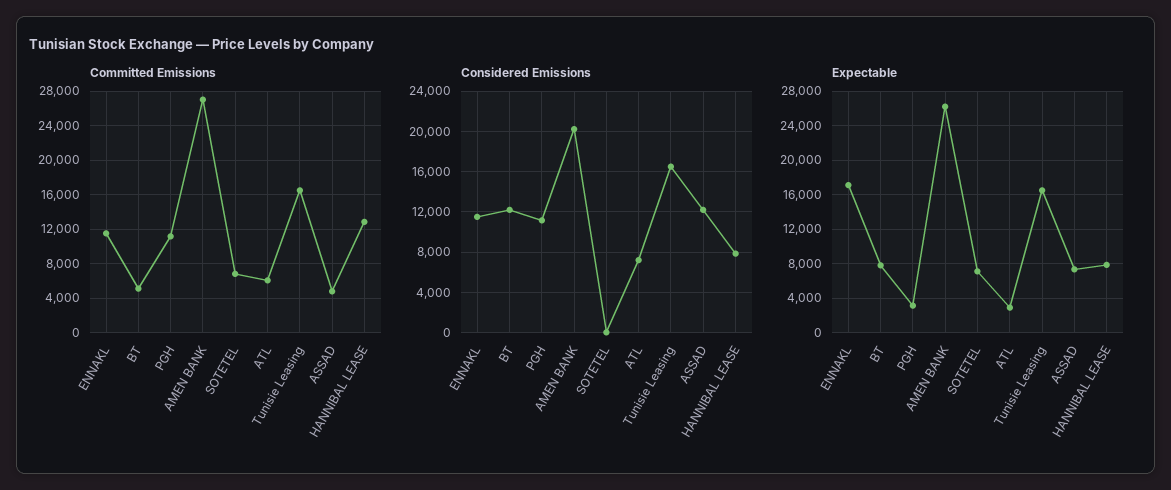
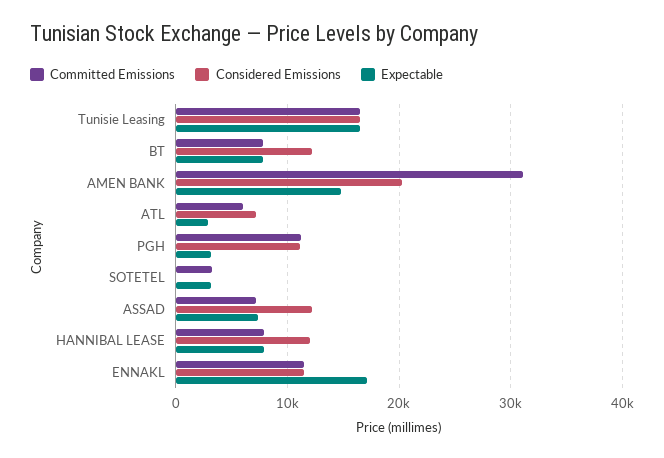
  {
    "Committed Emissions": {
      "ENNAKL": 12000,
-     "BT": 5000,
+     "BT": 8000,
      "PGH": 11000,
-     "AMEN BANK": 27000,
+     "AMEN BANK": 31000,
-     "SOTETEL": 7000,
+     "SOTETEL": 3000,
      "ATL": 6000,
      "Tunisie Leasing": 17000,
-     "ASSAD": 5000,
+     "ASSAD": 7000,
-     "HANNIBAL LEASE": 13000
+     "HANNIBAL LEASE": 8000
    },
    "Considered Emissions": {
      "ENNAKL": 12000,
      "BT": 12000,
      "PGH": 11000,
      "AMEN BANK": 20000,
      "SOTETEL": 0,
      "ATL": 7000,
      "Tunisie Leasing": 16000,
      "ASSAD": 12000,
-     "HANNIBAL LEASE": 8000
+     "HANNIBAL LEASE": 12000
    },
    "Expectable": {
      "ENNAKL": 17000,
      "BT": 8000,
      "PGH": 3000,
-     "AMEN BANK": 26000,
+     "AMEN BANK": 15000,
-     "SOTETEL": 7000,
+     "SOTETEL": 3000,
      "ATL": 3000,
      "Tunisie Leasing": 16000,
      "ASSAD": 7000,
      "HANNIBAL LEASE": 8000
    }
  }

